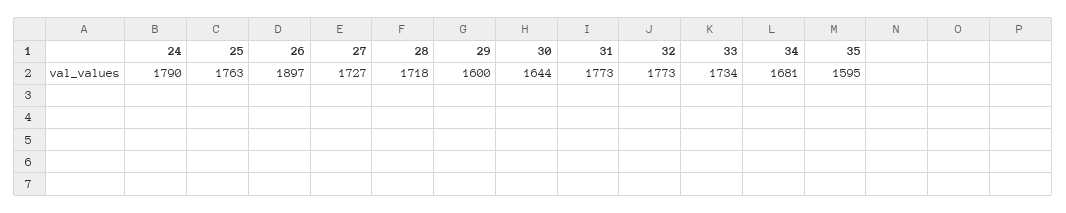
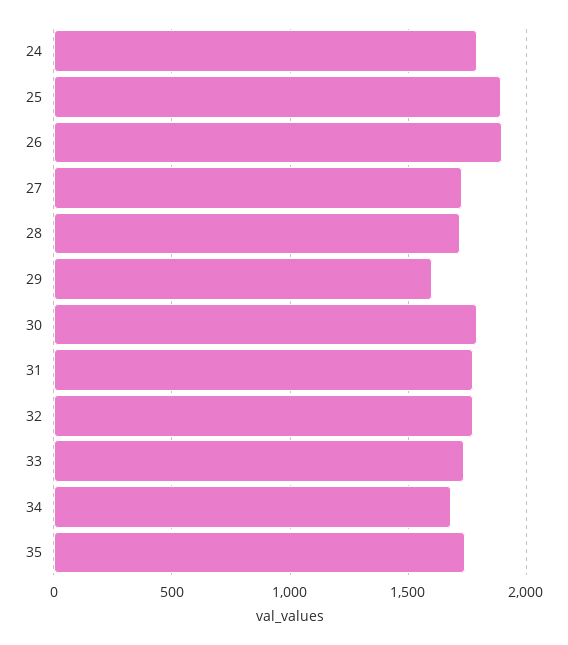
  {
    "24": 1790,
-   "25": 1763,
+   "25": 1900,
    "26": 1897,
    "27": 1727,
    "28": 1718,
    "29": 1600,
-   "30": 1644,
+   "30": 1800,
    "31": 1773,
    "32": 1773,
    "33": 1734,
    "34": 1681,
-   "35": 1595
+   "35": 1750
  }

